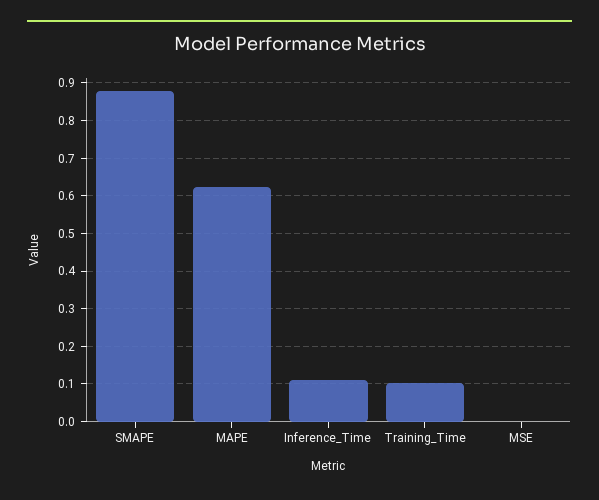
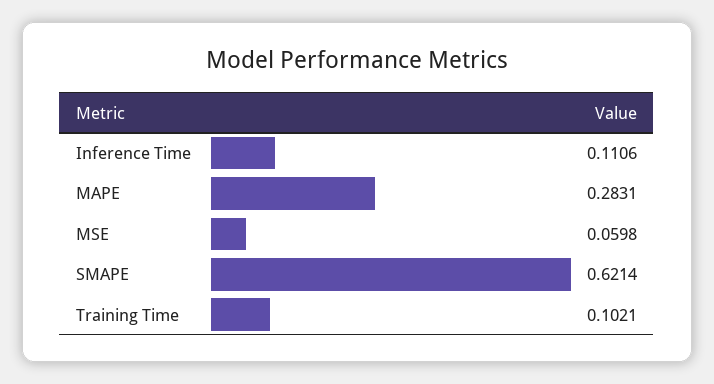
  {
-   "SMAPE": 0.88,
+   "SMAPE": 0.6214,
-   "MAPE": 0.62,
+   "MAPE": 0.2831,
    "Inference_Time": 0.1106,
    "Training_Time": 0.1021,
-   "MSE": 0
+   "MSE": 0.0598
  }

